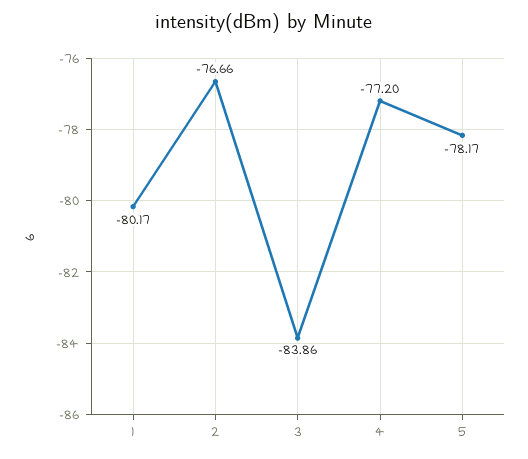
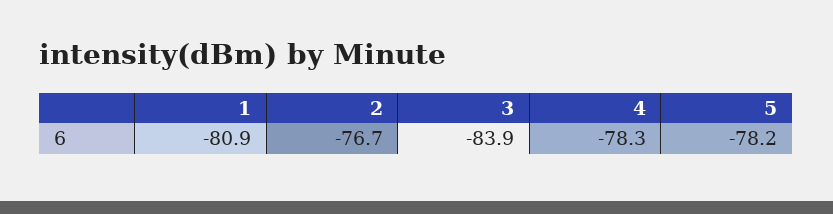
  {
-   "1": -80.17,
+   "1": -80.9,
    "2": -76.66,
    "3": -83.86,
-   "4": -77.2,
+   "4": -78.3,
    "5": -78.17
  }

